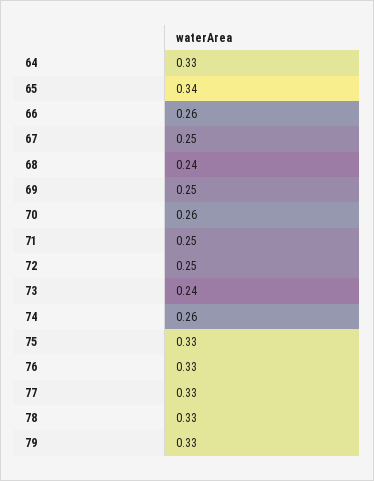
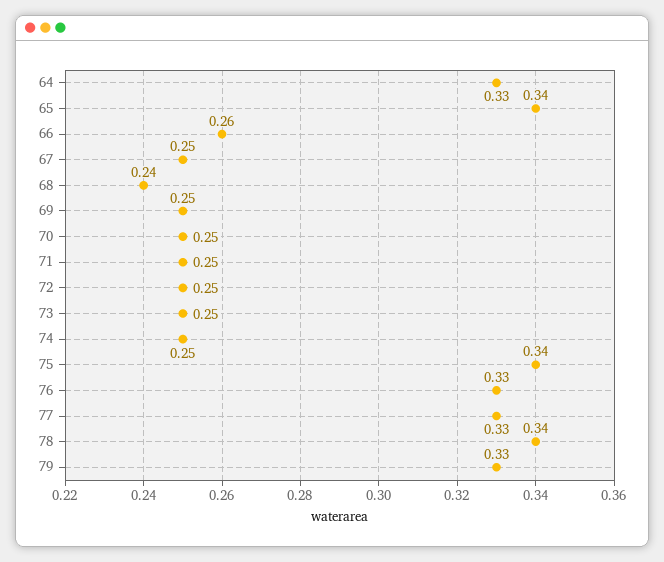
  {
    "64": 0.33,
    "65": 0.34,
    "66": 0.26,
    "67": 0.25,
    "68": 0.24,
    "69": 0.25,
-   "70": 0.26,
+   "70": 0.25,
    "71": 0.25,
    "72": 0.25,
-   "73": 0.24,
+   "73": 0.25,
-   "74": 0.26,
+   "74": 0.25,
-   "75": 0.33,
+   "75": 0.34,
    "76": 0.33,
    "77": 0.33,
-   "78": 0.33,
+   "78": 0.34,
    "79": 0.33
  }

